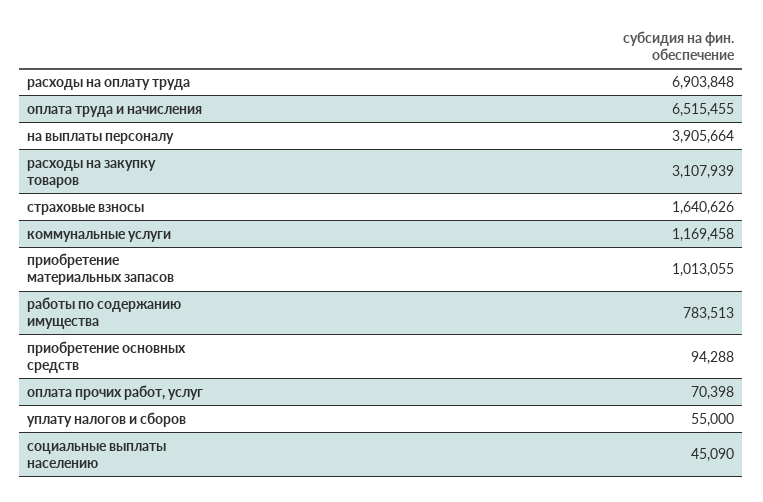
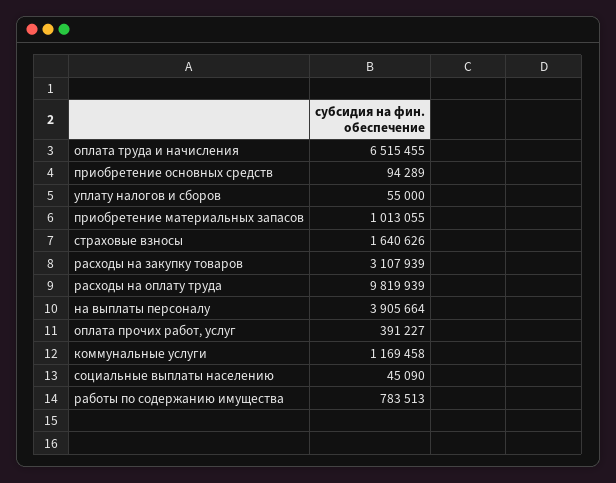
  {
-   "расходы на оплату труда": 6903848,
+   "расходы на оплату труда": 9819939,
    "оплата труда и начисления": 6515455,
    "на выплаты персоналу": 3905664,
    "расходы на закупку товаров": 3107939,
    "страховые взносы": 1640626,
    "коммунальные услуги": 1169458,
    "приобретение материальных запасов": 1013055,
    "работы по содержанию имущества": 783513,
-   "приобретение основных средств": 94288,
+   "приобретение основных средств": 94289,
-   "оплата прочих работ, услуг": 70398,
+   "оплата прочих работ, услуг": 391227,
    "уплату налогов и сборов": 55000,
    "социальные выплаты населению": 45090
  }

